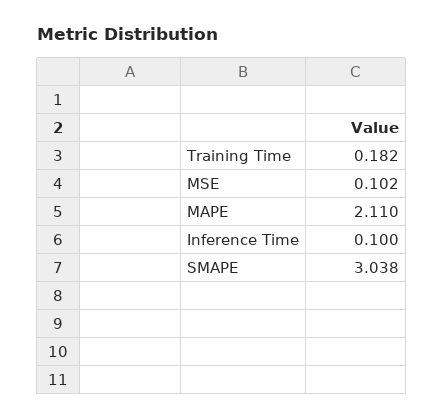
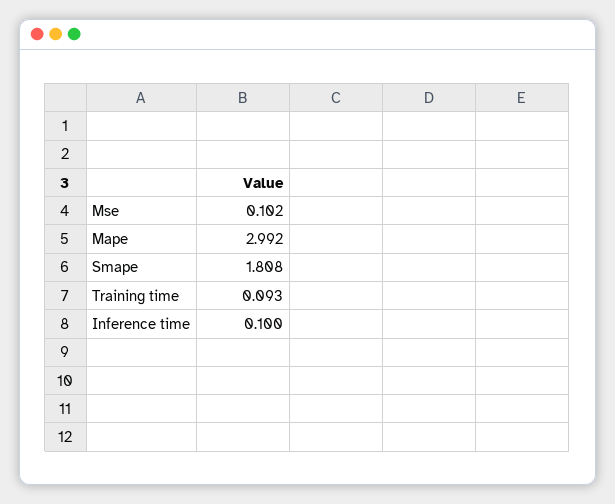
  {
-   "Training Time": 0.182,
+   "Training Time": 0.093,
    "MSE": 0.102,
-   "MAPE": 2.11,
+   "MAPE": 2.992,
    "Inference Time": 0.1,
-   "SMAPE": 3.038
+   "SMAPE": 1.808
  }

